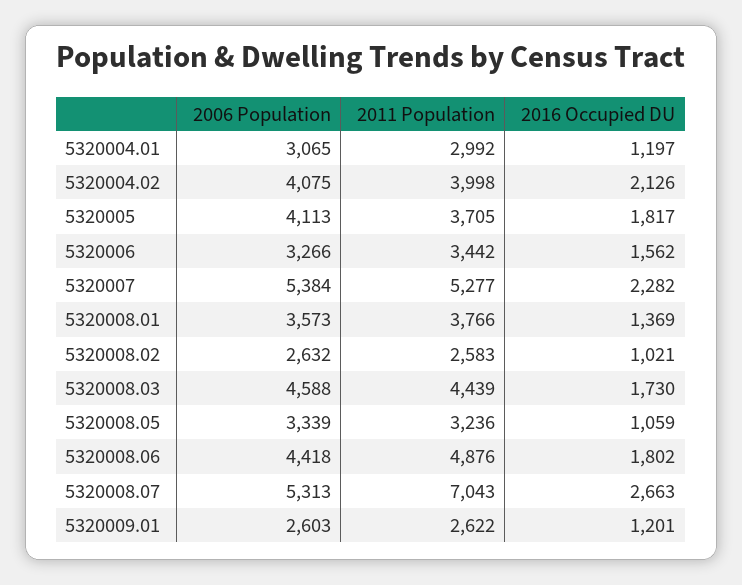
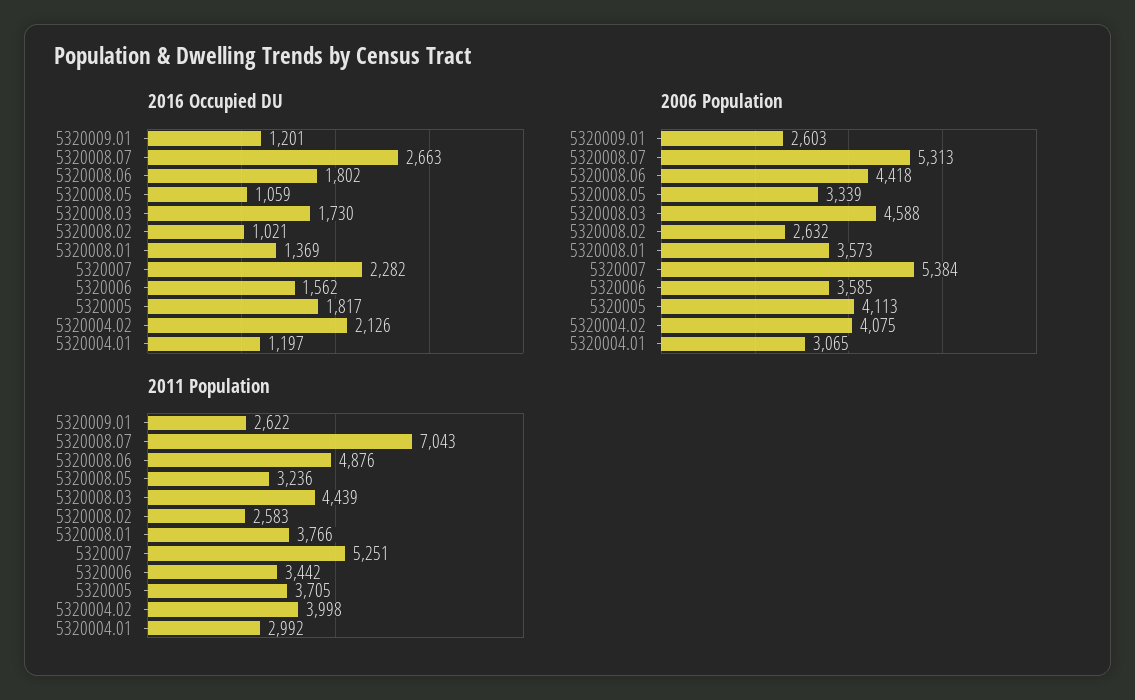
  {
    "2006 Population": {
      "5320004.01": 3065,
      "5320004.02": 4075,
      "5320005": 4113,
-     "5320006": 3266,
+     "5320006": 3585,
      "5320007": 5384,
      "5320008.01": 3573,
      "5320008.02": 2632,
      "5320008.03": 4588,
      "5320008.05": 3339,
      "5320008.06": 4418,
      "5320008.07": 5313,
      "5320009.01": 2603
    },
    "2011 Population": {
      "5320004.01": 2992,
      "5320004.02": 3998,
      "5320005": 3705,
      "5320006": 3442,
-     "5320007": 5277,
+     "5320007": 5251,
      "5320008.01": 3766,
      "5320008.02": 2583,
      "5320008.03": 4439,
      "5320008.05": 3236,
      "5320008.06": 4876,
      "5320008.07": 7043,
      "5320009.01": 2622
    },
    "2016 Occupied DU": {
      "5320004.01": 1197,
      "5320004.02": 2126,
      "5320005": 1817,
      "5320006": 1562,
      "5320007": 2282,
      "5320008.01": 1369,
      "5320008.02": 1021,
      "5320008.03": 1730,
      "5320008.05": 1059,
      "5320008.06": 1802,
      "5320008.07": 2663,
      "5320009.01": 1201
    }
  }

